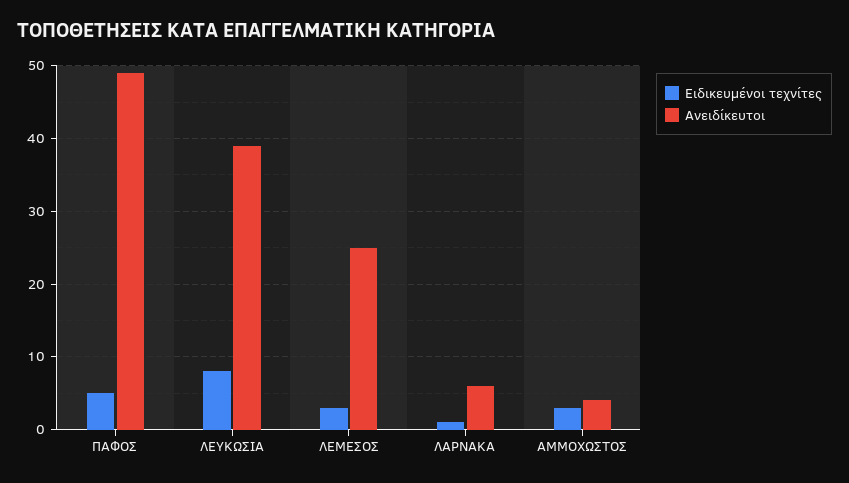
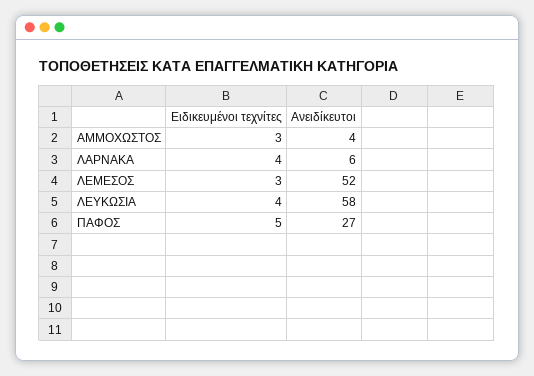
  {
    "Ειδικευμένοι τεχνίτες": {
      "ΠΑΦΟΣ": 5,
-     "ΛΕΥΚΩΣΙΑ": 8,
+     "ΛΕΥΚΩΣΙΑ": 4,
      "ΛΕΜΕΣΟΣ": 3,
-     "ΛΑΡΝΑΚΑ": 1,
+     "ΛΑΡΝΑΚΑ": 4,
      "ΑΜΜΟΧΩΣΤΟΣ": 3
    },
    "Ανειδίκευτοι": {
-     "ΠΑΦΟΣ": 49,
+     "ΠΑΦΟΣ": 27,
-     "ΛΕΥΚΩΣΙΑ": 39,
+     "ΛΕΥΚΩΣΙΑ": 58,
-     "ΛΕΜΕΣΟΣ": 25,
+     "ΛΕΜΕΣΟΣ": 52,
      "ΛΑΡΝΑΚΑ": 6,
      "ΑΜΜΟΧΩΣΤΟΣ": 4
    }
  }

